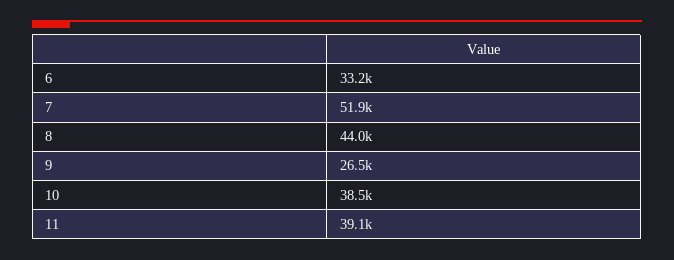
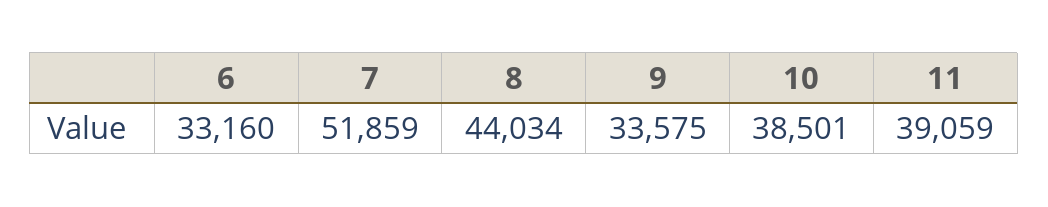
  {
    "6": 33160,
    "7": 51859,
    "8": 44034,
-   "9": 26500,
+   "9": 33575,
    "10": 38501,
    "11": 39059
  }

